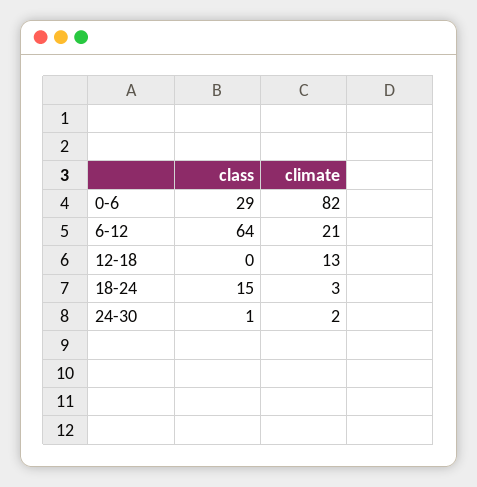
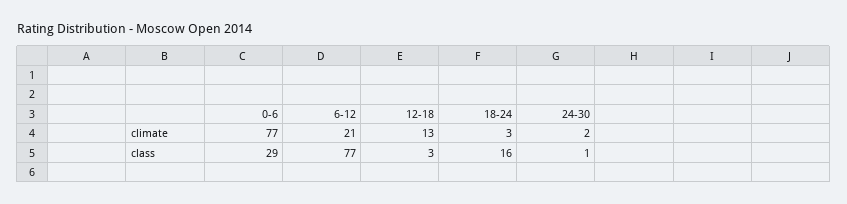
  {
    "class": {
      "0-6": 29,
-     "6-12": 64,
+     "6-12": 77,
-     "12-18": 0,
+     "12-18": 3,
-     "18-24": 15,
+     "18-24": 16,
      "24-30": 1
    },
    "climate": {
-     "0-6": 82,
+     "0-6": 77,
      "6-12": 21,
      "12-18": 13,
      "18-24": 3,
      "24-30": 2
    }
  }

